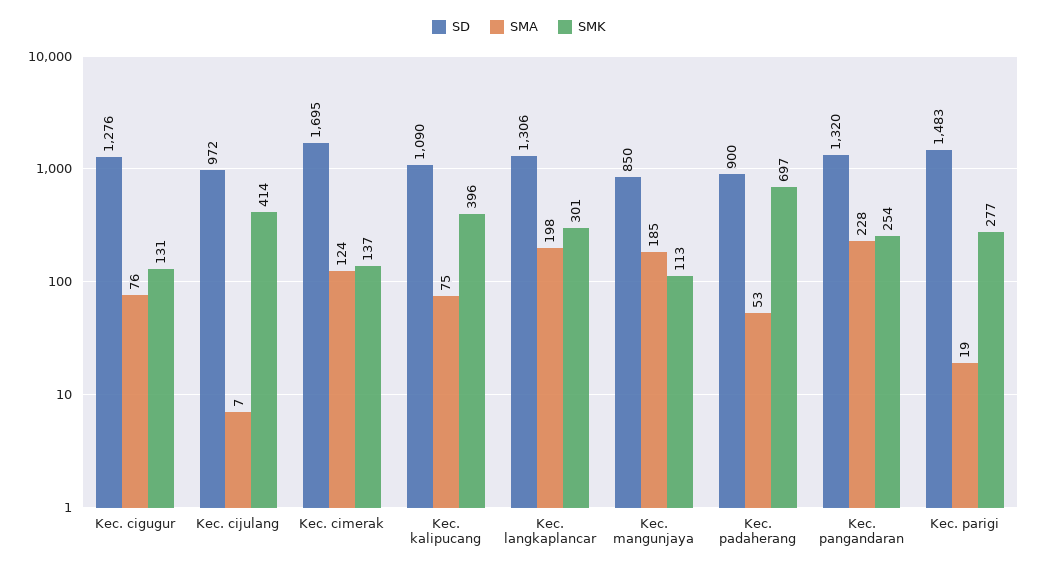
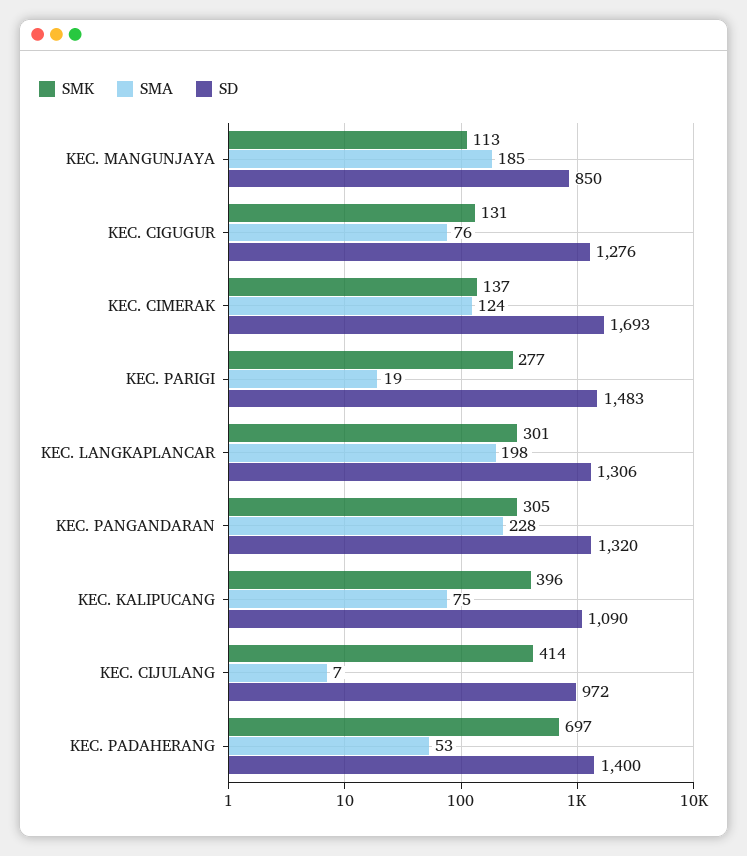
  {
    "SD": {
      "Kec. cigugur": 1276,
      "Kec. cijulang": 972,
-     "Kec. cimerak": 1695,
+     "Kec. cimerak": 1693,
      "Kec. kalipucang": 1090,
      "Kec. langkaplancar": 1306,
      "Kec. mangunjaya": 850,
-     "Kec. padaherang": 900,
+     "Kec. padaherang": 1400,
      "Kec. pangandaran": 1320,
      "Kec. parigi": 1483
    },
    "SMA": {
      "Kec. cigugur": 76,
      "Kec. cijulang": 7,
      "Kec. cimerak": 124,
      "Kec. kalipucang": 75,
      "Kec. langkaplancar": 198,
      "Kec. mangunjaya": 185,
      "Kec. padaherang": 53,
      "Kec. pangandaran": 228,
      "Kec. parigi": 19
    },
    "SMK": {
      "Kec. cigugur": 131,
      "Kec. cijulang": 414,
      "Kec. cimerak": 137,
      "Kec. kalipucang": 396,
      "Kec. langkaplancar": 301,
      "Kec. mangunjaya": 113,
      "Kec. padaherang": 697,
-     "Kec. pangandaran": 254,
+     "Kec. pangandaran": 305,
      "Kec. parigi": 277
    }
  }

